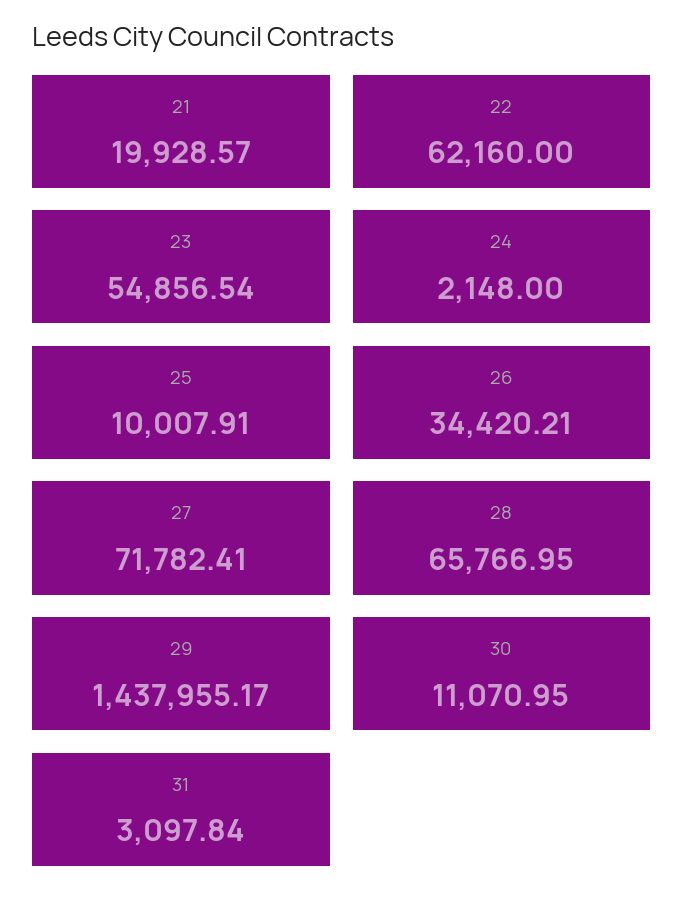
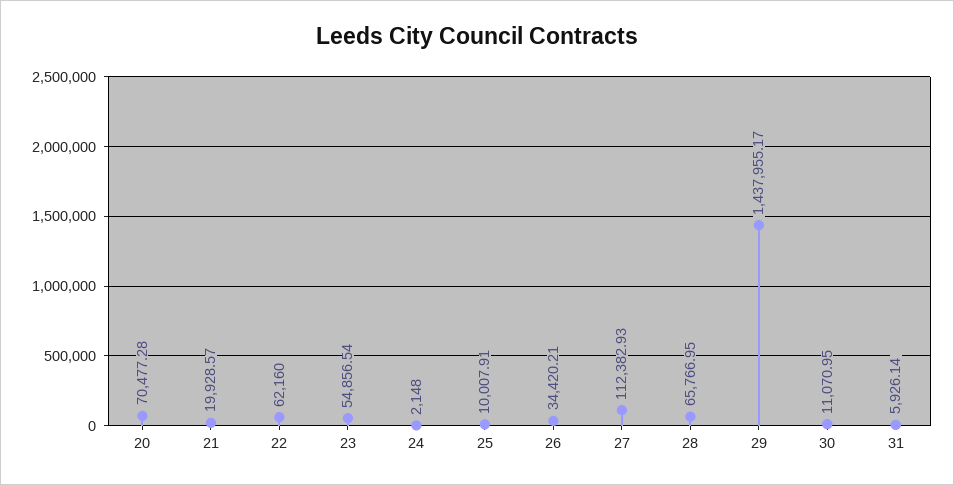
  {
    "21": 19928.57,
    "22": 62160,
    "23": 54856.54,
    "24": 2148,
    "25": 10007.91,
    "26": 34420.21,
-   "27": 71782.41,
+   "27": 112382.93,
    "28": 65766.95,
    "29": 1437955.17,
    "30": 11070.95,
-   "31": 3097.84
+   "31": 5926.14,
+   "20": 70477.28
  }

